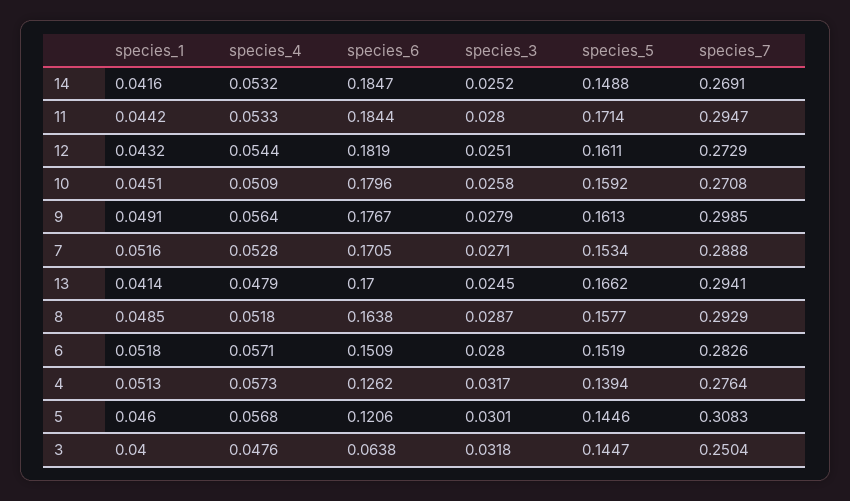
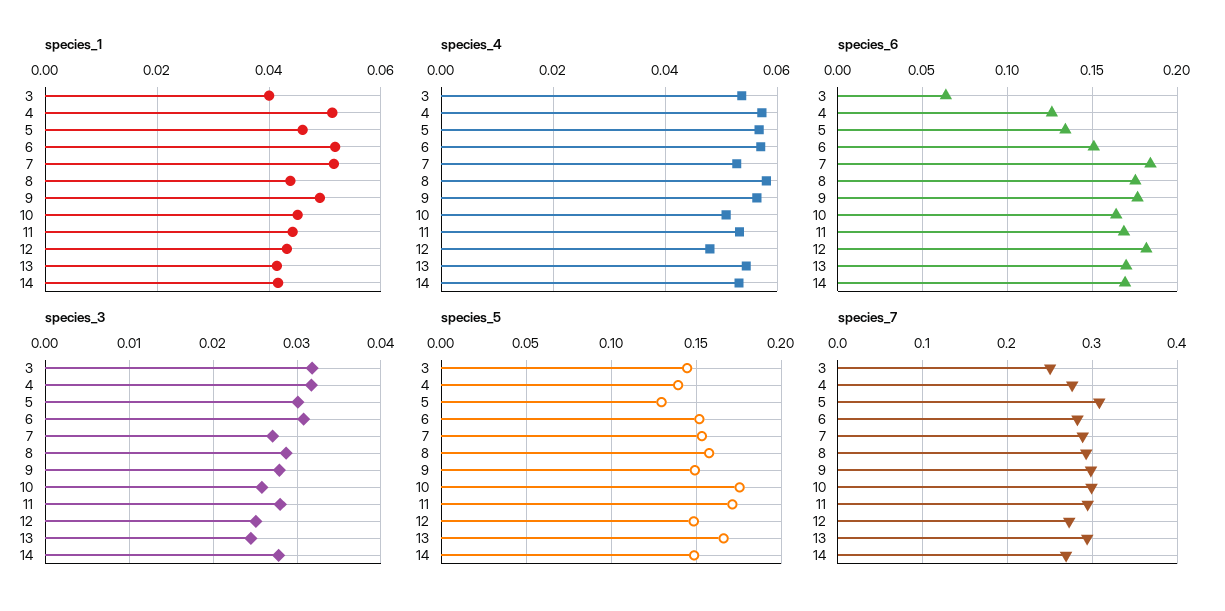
  {
    "species_1": {
      "14": 0.0416,
      "11": 0.0442,
      "12": 0.0432,
      "10": 0.0451,
      "9": 0.0491,
      "7": 0.0516,
      "13": 0.0414,
-     "8": 0.0485,
+     "8": 0.044,
      "6": 0.0518,
      "4": 0.0513,
      "5": 0.046,
      "3": 0.04
    },
    "species_4": {
      "14": 0.0532,
      "11": 0.0533,
-     "12": 0.0544,
+     "12": 0.048,
      "10": 0.0509,
      "9": 0.0564,
      "7": 0.0528,
-     "13": 0.0479,
+     "13": 0.054,
-     "8": 0.0518,
+     "8": 0.058,
      "6": 0.0571,
      "4": 0.0573,
      "5": 0.0568,
-     "3": 0.0476
+     "3": 0.054
    },
    "species_6": {
-     "14": 0.1847,
+     "14": 0.17,
-     "11": 0.1844,
+     "11": 0.17,
      "12": 0.1819,
-     "10": 0.1796,
+     "10": 0.165,
      "9": 0.1767,
-     "7": 0.1705,
+     "7": 0.185,
      "13": 0.17,
-     "8": 0.1638,
+     "8": 0.175,
      "6": 0.1509,
      "4": 0.1262,
-     "5": 0.1206,
+     "5": 0.135,
      "3": 0.0638
    },
    "species_3": {
-     "14": 0.0252,
+     "14": 0.028,
      "11": 0.028,
      "12": 0.0251,
      "10": 0.0258,
      "9": 0.0279,
      "7": 0.0271,
      "13": 0.0245,
      "8": 0.0287,
-     "6": 0.028,
+     "6": 0.031,
      "4": 0.0317,
      "5": 0.0301,
      "3": 0.0318
    },
    "species_5": {
      "14": 0.1488,
      "11": 0.1714,
-     "12": 0.1611,
+     "12": 0.15,
-     "10": 0.1592,
+     "10": 0.175,
-     "9": 0.1613,
+     "9": 0.15,
      "7": 0.1534,
      "13": 0.1662,
      "8": 0.1577,
      "6": 0.1519,
      "4": 0.1394,
-     "5": 0.1446,
+     "5": 0.13,
      "3": 0.1447
    },
    "species_7": {
      "14": 0.2691,
      "11": 0.2947,
      "12": 0.2729,
-     "10": 0.2708,
+     "10": 0.3,
      "9": 0.2985,
      "7": 0.2888,
      "13": 0.2941,
      "8": 0.2929,
      "6": 0.2826,
      "4": 0.2764,
      "5": 0.3083,
      "3": 0.2504
    }
  }

